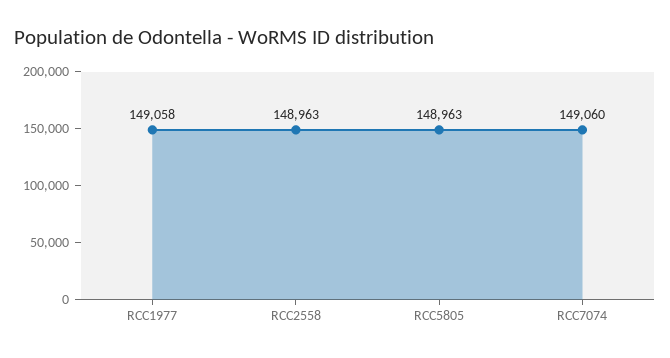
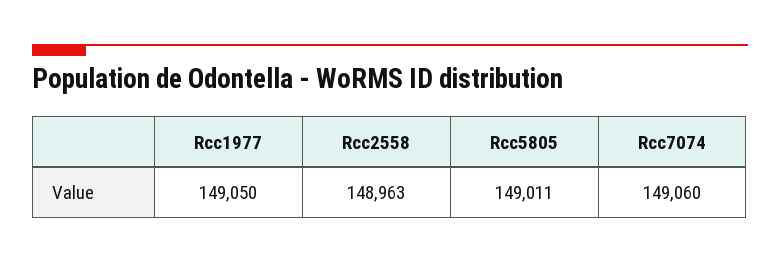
  {
-   "RCC1977": 149058,
+   "RCC1977": 149050,
    "RCC2558": 148963,
-   "RCC5805": 148963,
+   "RCC5805": 149011,
    "RCC7074": 149060
  }

